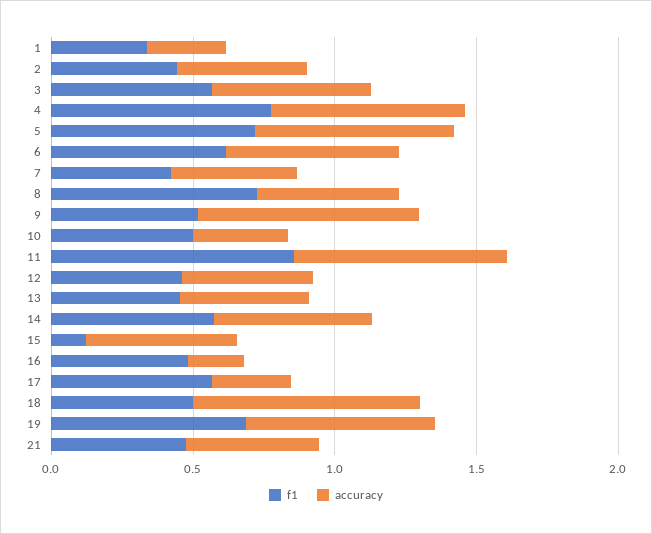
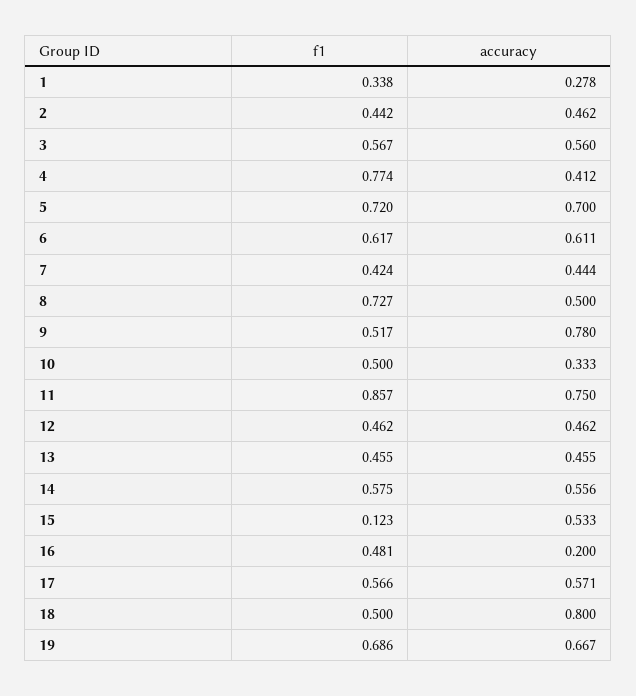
  {
    "f1": {
      "1": 0.338,
      "2": 0.442,
      "3": 0.567,
      "4": 0.774,
      "5": 0.72,
      "6": 0.617,
      "7": 0.424,
      "8": 0.727,
      "9": 0.517,
      "10": 0.5,
      "11": 0.857,
      "12": 0.462,
      "13": 0.455,
      "14": 0.575,
      "15": 0.123,
      "16": 0.481,
      "17": 0.566,
      "18": 0.5,
-     "19": 0.686,
+     "19": 0.686
-     "21": 0.5
    },
    "accuracy": {
      "1": 0.278,
      "2": 0.462,
      "3": 0.56,
-     "4": 0.7,
+     "4": 0.412,
      "5": 0.7,
      "6": 0.611,
      "7": 0.444,
      "8": 0.5,
      "9": 0.78,
      "10": 0.333,
      "11": 0.75,
      "12": 0.462,
      "13": 0.455,
      "14": 0.556,
      "15": 0.533,
      "16": 0.2,
-     "17": 0.3,
+     "17": 0.571,
      "18": 0.8,
-     "19": 0.667,
+     "19": 0.667
-     "21": 0.5
    }
  }

